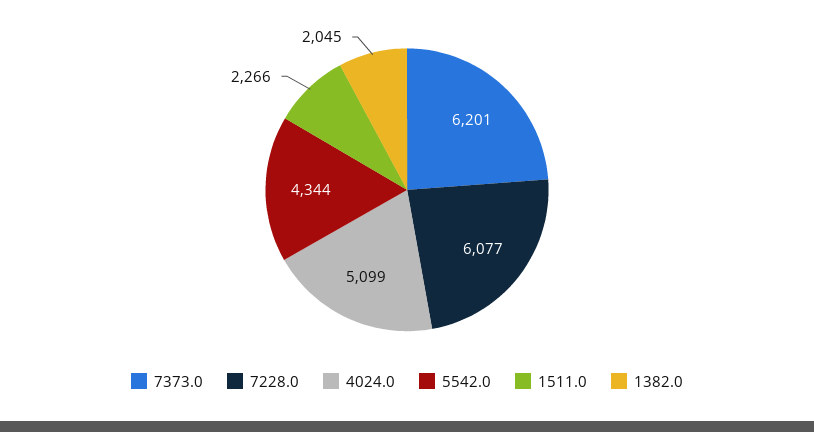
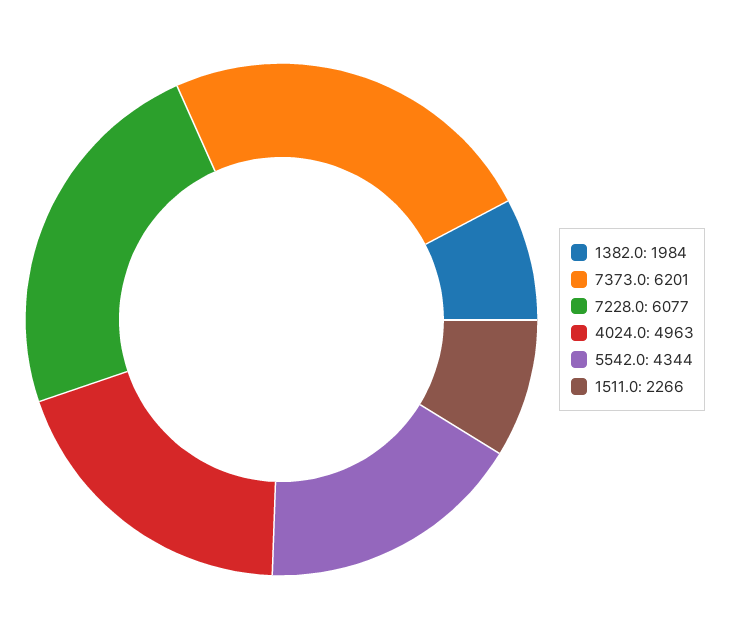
  {
    "7373.0": 6201,
    "7228.0": 6077,
-   "4024.0": 5099,
+   "4024.0": 4963,
    "5542.0": 4344,
    "1511.0": 2266,
-   "1382.0": 2045
+   "1382.0": 1984
  }

